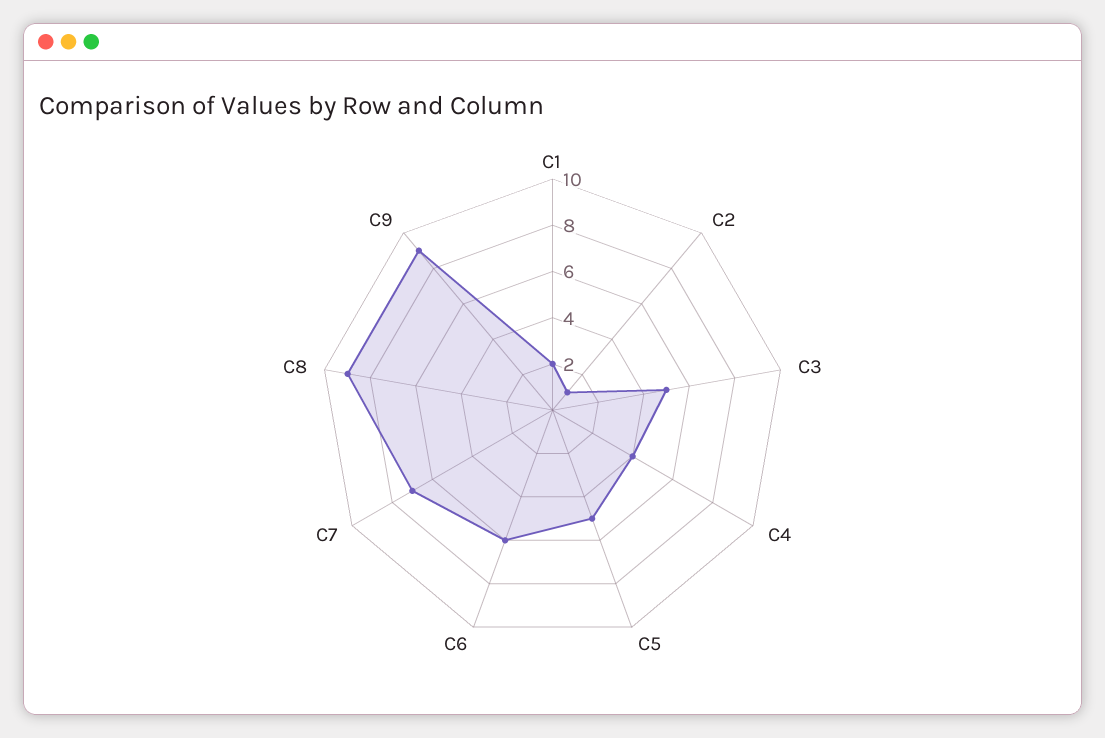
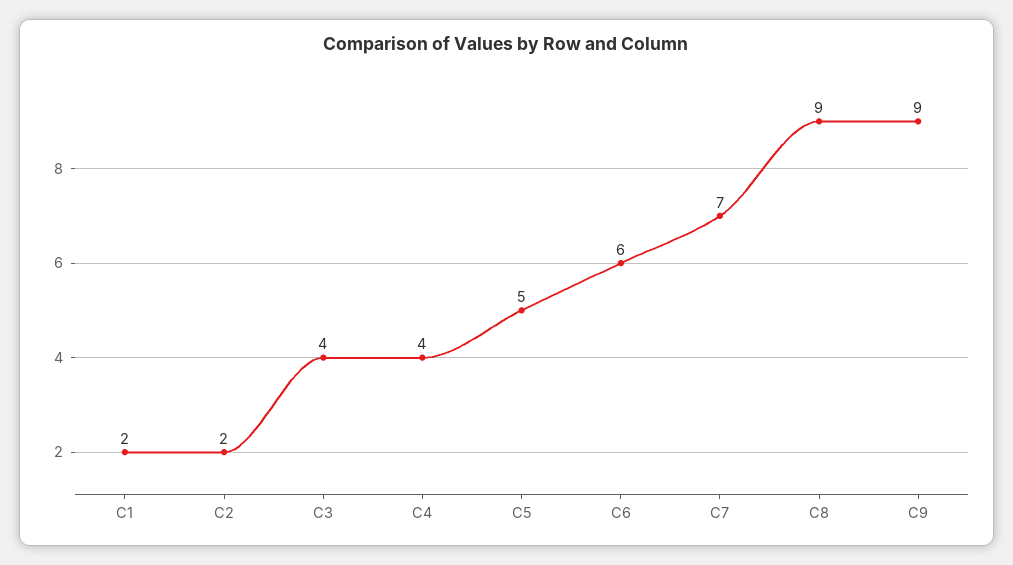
  {
    "C1": 2,
-   "C2": 1,
+   "C2": 2,
-   "C3": 5,
+   "C3": 4,
    "C4": 4,
    "C5": 5,
    "C6": 6,
    "C7": 7,
    "C8": 9,
    "C9": 9
  }

